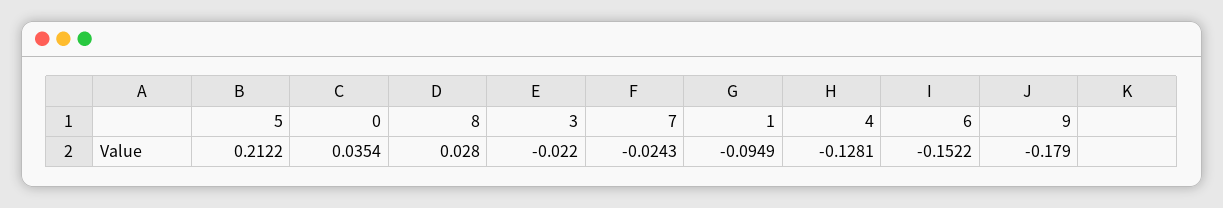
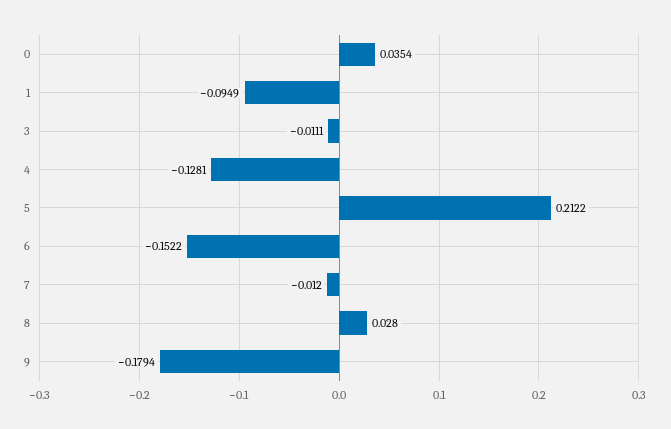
  {
    "5": 0.2122,
    "0": 0.0354,
    "8": 0.028,
-   "3": -0.022,
+   "3": -0.0111,
-   "7": -0.0243,
+   "7": -0.012,
    "1": -0.0949,
    "4": -0.1281,
    "6": -0.1522,
-   "9": -0.179
+   "9": -0.1794
  }

